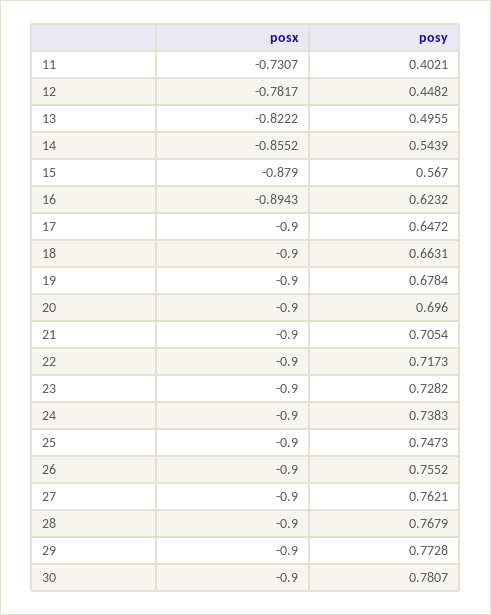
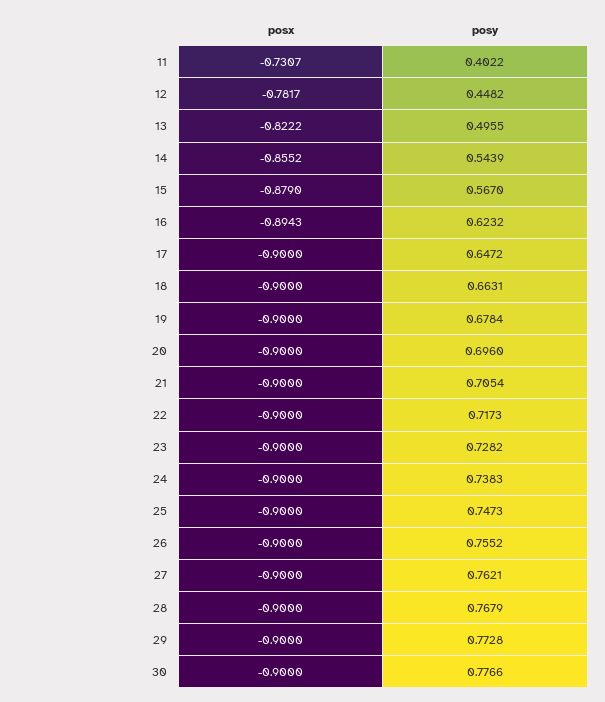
  {
    "posx": {
      "11": -0.7307,
      "12": -0.7817,
      "13": -0.8222,
      "14": -0.8552,
      "15": -0.879,
      "16": -0.8943,
      "17": -0.9,
      "18": -0.9,
      "19": -0.9,
      "20": -0.9,
      "21": -0.9,
      "22": -0.9,
      "23": -0.9,
      "24": -0.9,
      "25": -0.9,
      "26": -0.9,
      "27": -0.9,
      "28": -0.9,
      "29": -0.9,
      "30": -0.9
    },
    "posy": {
-     "11": 0.4021,
+     "11": 0.4022,
      "12": 0.4482,
      "13": 0.4955,
      "14": 0.5439,
      "15": 0.567,
      "16": 0.6232,
      "17": 0.6472,
      "18": 0.6631,
      "19": 0.6784,
      "20": 0.696,
      "21": 0.7054,
      "22": 0.7173,
      "23": 0.7282,
      "24": 0.7383,
      "25": 0.7473,
      "26": 0.7552,
      "27": 0.7621,
      "28": 0.7679,
      "29": 0.7728,
-     "30": 0.7807
+     "30": 0.7766
    }
  }

